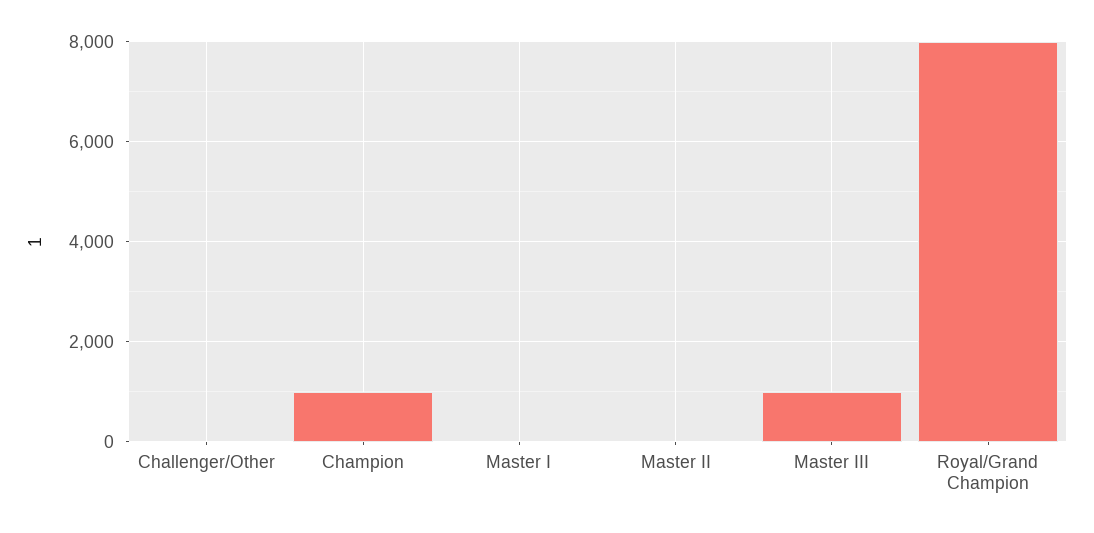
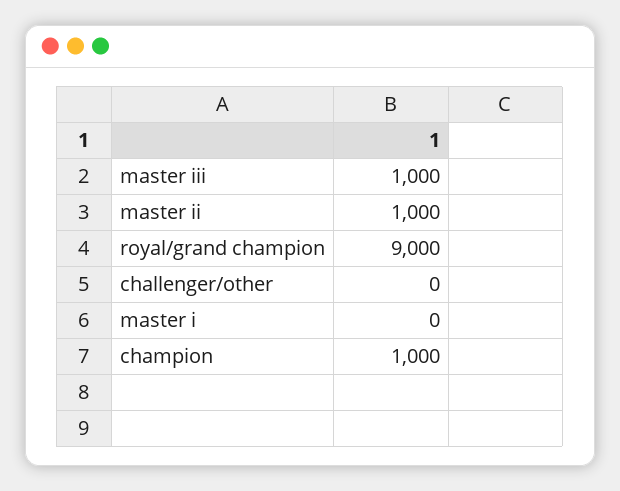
  {
    "Challenger/Other": 0,
    "Champion": 1000,
    "Master I": 0,
-   "Master II": 0,
+   "Master II": 1000,
    "Master III": 1000,
-   "Royal/Grand Champion": 8000
+   "Royal/Grand Champion": 9000
  }

